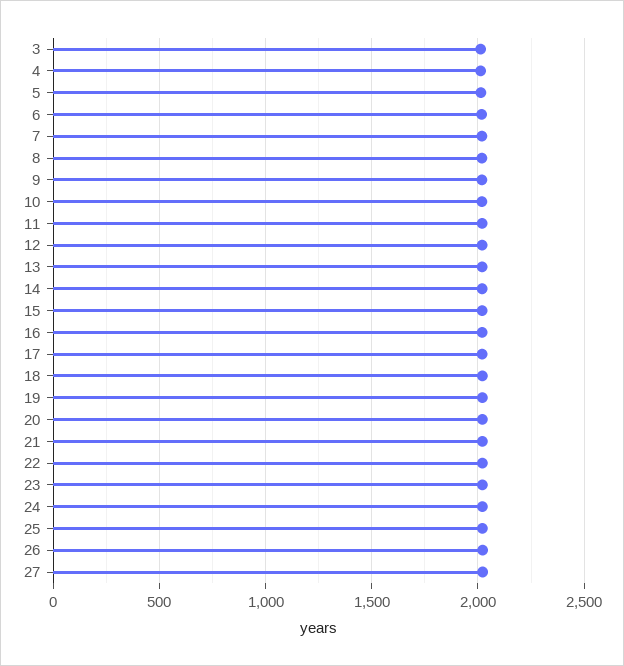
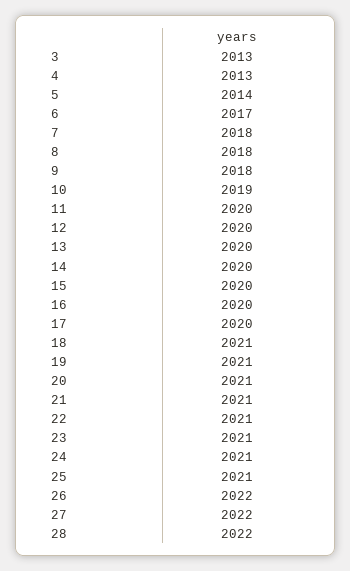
  {
    "3": 2013,
    "4": 2013,
    "5": 2014,
    "6": 2017,
    "7": 2018,
    "8": 2018,
    "9": 2018,
    "10": 2019,
    "11": 2020,
    "12": 2020,
    "13": 2020,
    "14": 2020,
    "15": 2020,
    "16": 2020,
    "17": 2020,
    "18": 2021,
    "19": 2021,
    "20": 2021,
    "21": 2021,
    "22": 2021,
    "23": 2021,
    "24": 2021,
    "25": 2021,
    "26": 2022,
-   "27": 2022
+   "27": 2022,
+   "28": 2022
  }

